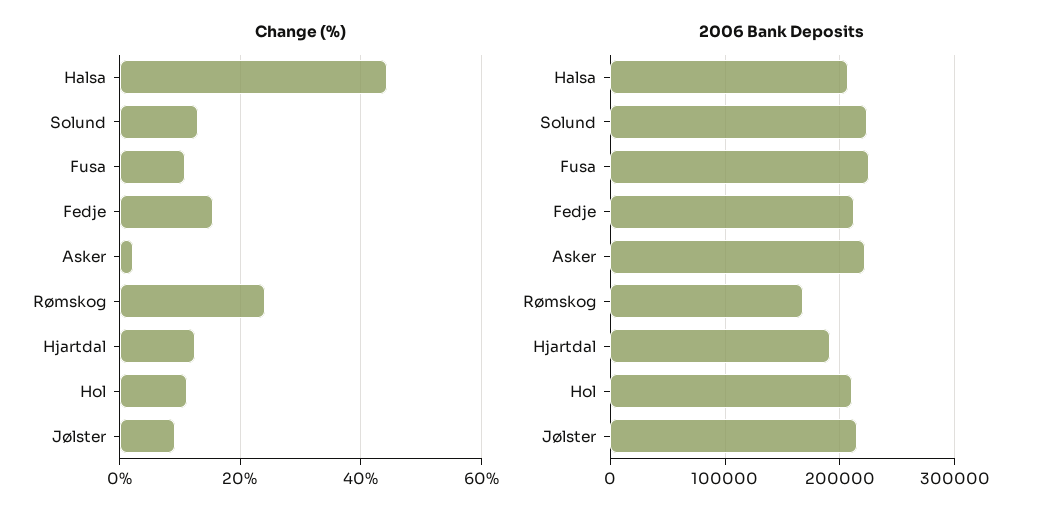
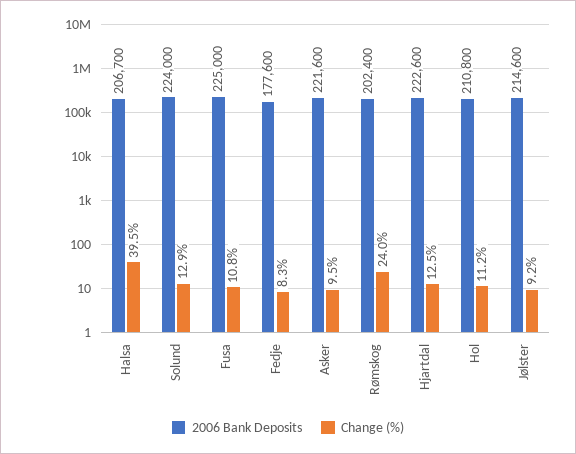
  {
    "Change (%)": {
-     "Halsa": 44,
+     "Halsa": 39.5,
      "Solund": 12.9,
      "Fusa": 10.8,
-     "Fedje": 16,
+     "Fedje": 8.3,
-     "Asker": 2,
+     "Asker": 9.5,
      "Rømskog": 24,
      "Hjartdal": 12.5,
      "Hol": 11.2,
      "Jølster": 9.2
    },
    "2006 Bank Deposits": {
      "Halsa": 206700,
      "Solund": 224000,
      "Fusa": 225000,
-     "Fedje": 210000,
+     "Fedje": 177600,
      "Asker": 221600,
-     "Rømskog": 170000,
+     "Rømskog": 202400,
-     "Hjartdal": 190000,
+     "Hjartdal": 222600,
      "Hol": 210800,
      "Jølster": 214600
    }
  }

